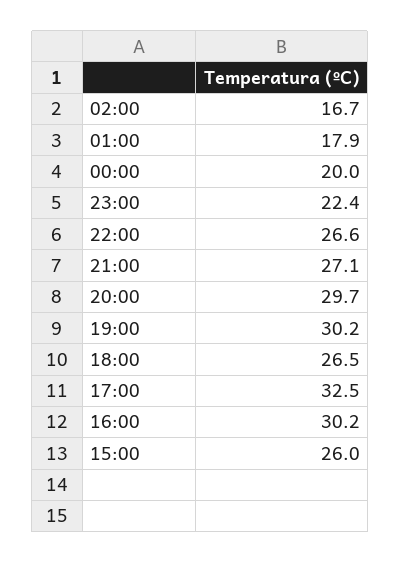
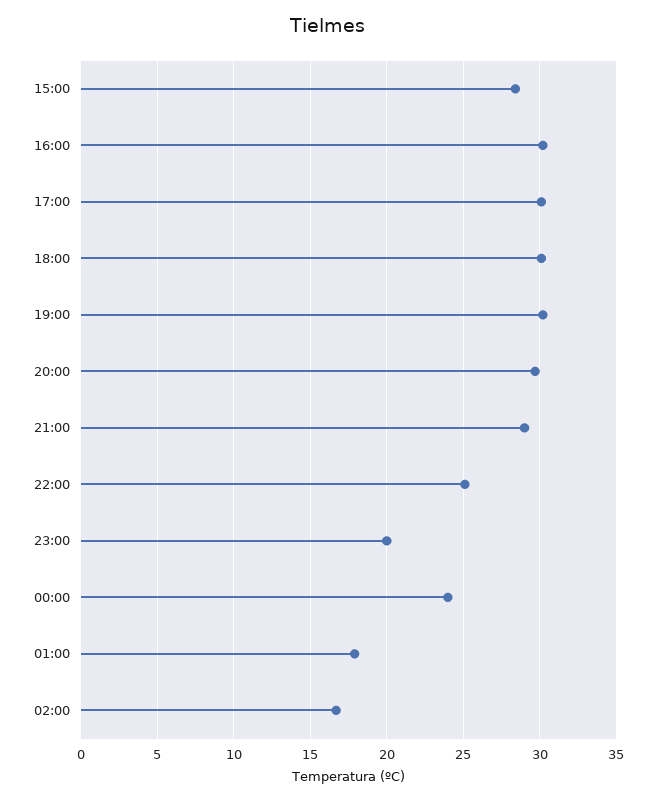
  {
    "02:00": 16.7,
    "01:00": 17.9,
-   "00:00": 20,
+   "00:00": 24,
-   "23:00": 22.4,
+   "23:00": 20,
-   "22:00": 26.6,
+   "22:00": 25,
-   "21:00": 27.1,
+   "21:00": 29,
    "20:00": 29.7,
    "19:00": 30.2,
-   "18:00": 26.5,
+   "18:00": 30,
-   "17:00": 32.5,
+   "17:00": 30,
    "16:00": 30.2,
-   "15:00": 26
+   "15:00": 28.5
  }

